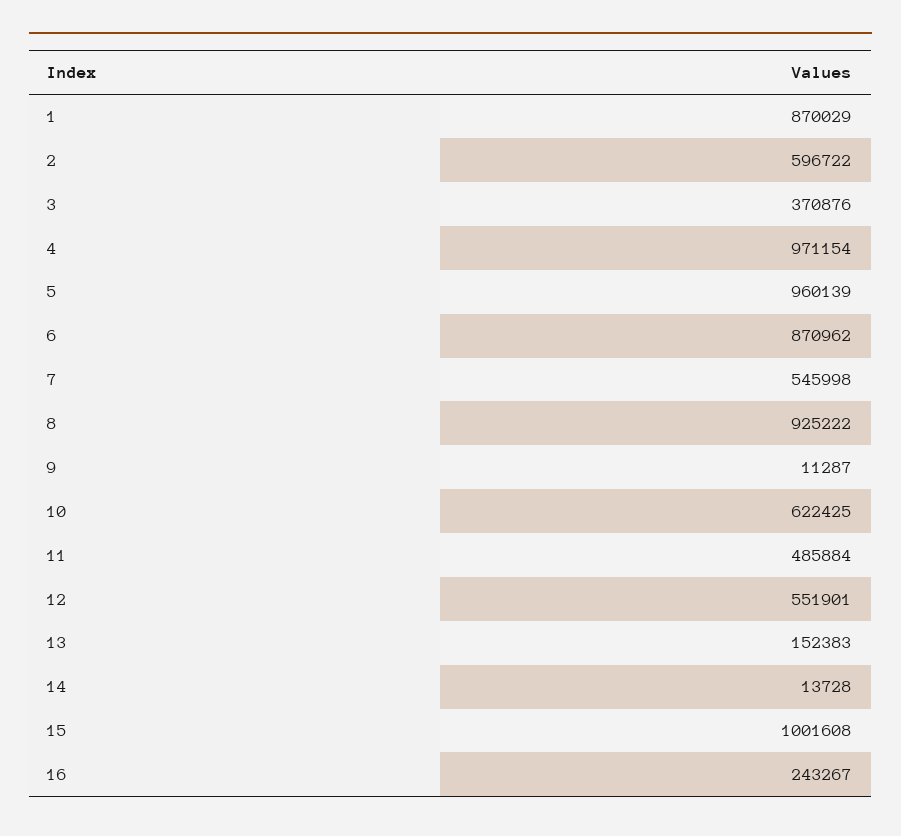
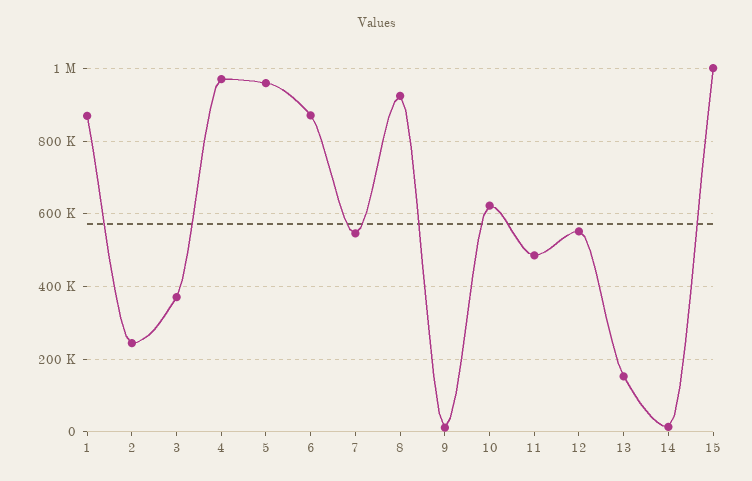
  {
    "1": 870029,
-   "2": 596722,
+   "2": 240000,
    "3": 370876,
    "4": 971154,
    "5": 960139,
    "6": 870962,
    "7": 545998,
    "8": 925222,
    "9": 11287,
    "10": 622425,
    "11": 485884,
    "12": 551901,
    "13": 152383,
    "14": 13728,
-   "15": 1001608,
+   "15": 1001608
-   "16": 243267
  }

